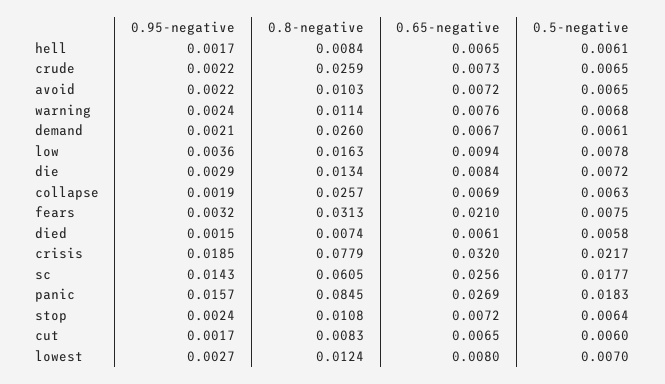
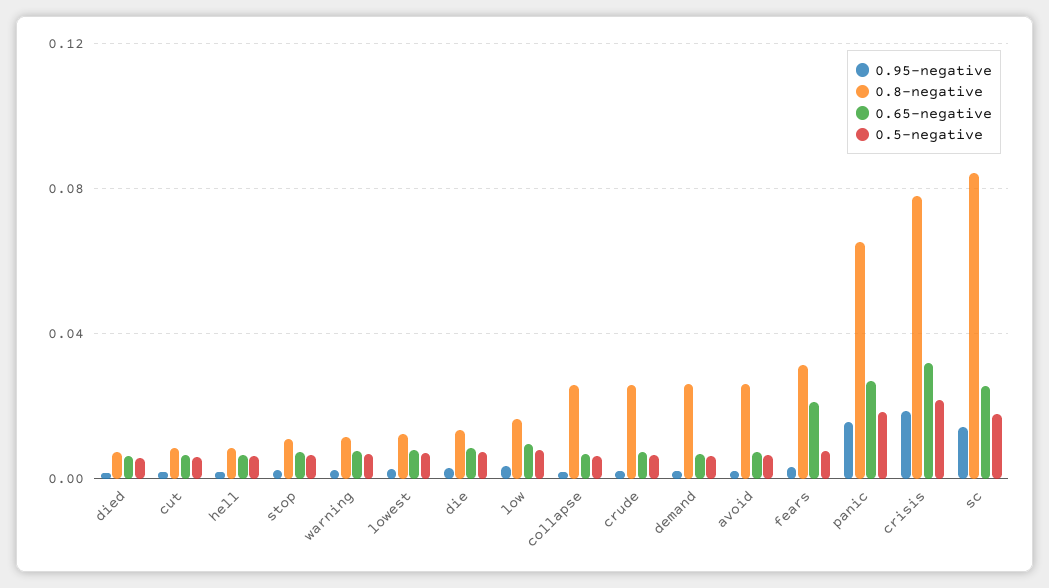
  {
    "0.95-negative": {
      "hell": 0.0017,
      "crude": 0.0022,
      "avoid": 0.0022,
      "warning": 0.0024,
      "demand": 0.0021,
      "low": 0.0036,
      "die": 0.0029,
      "collapse": 0.0019,
      "fears": 0.0032,
      "died": 0.0015,
      "crisis": 0.0185,
      "sc": 0.0143,
      "panic": 0.0157,
      "stop": 0.0024,
      "cut": 0.0017,
      "lowest": 0.0027
    },
    "0.8-negative": {
      "hell": 0.0084,
      "crude": 0.0259,
-     "avoid": 0.0103,
+     "avoid": 0.025,
      "warning": 0.0114,
      "demand": 0.026,
      "low": 0.0163,
      "die": 0.0134,
      "collapse": 0.0257,
      "fears": 0.0313,
      "died": 0.0074,
      "crisis": 0.0779,
-     "sc": 0.0605,
+     "sc": 0.085,
-     "panic": 0.0845,
+     "panic": 0.065,
      "stop": 0.0108,
      "cut": 0.0083,
      "lowest": 0.0124
    },
    "0.65-negative": {
      "hell": 0.0065,
      "crude": 0.0073,
      "avoid": 0.0072,
      "warning": 0.0076,
      "demand": 0.0067,
      "low": 0.0094,
      "die": 0.0084,
      "collapse": 0.0069,
      "fears": 0.021,
      "died": 0.0061,
      "crisis": 0.032,
      "sc": 0.0256,
      "panic": 0.0269,
      "stop": 0.0072,
      "cut": 0.0065,
      "lowest": 0.008
    },
    "0.5-negative": {
      "hell": 0.0061,
      "crude": 0.0065,
      "avoid": 0.0065,
      "warning": 0.0068,
      "demand": 0.0061,
      "low": 0.0078,
      "die": 0.0072,
      "collapse": 0.0063,
      "fears": 0.0075,
      "died": 0.0058,
      "crisis": 0.0217,
      "sc": 0.0177,
      "panic": 0.0183,
      "stop": 0.0064,
      "cut": 0.006,
      "lowest": 0.007
    }
  }

